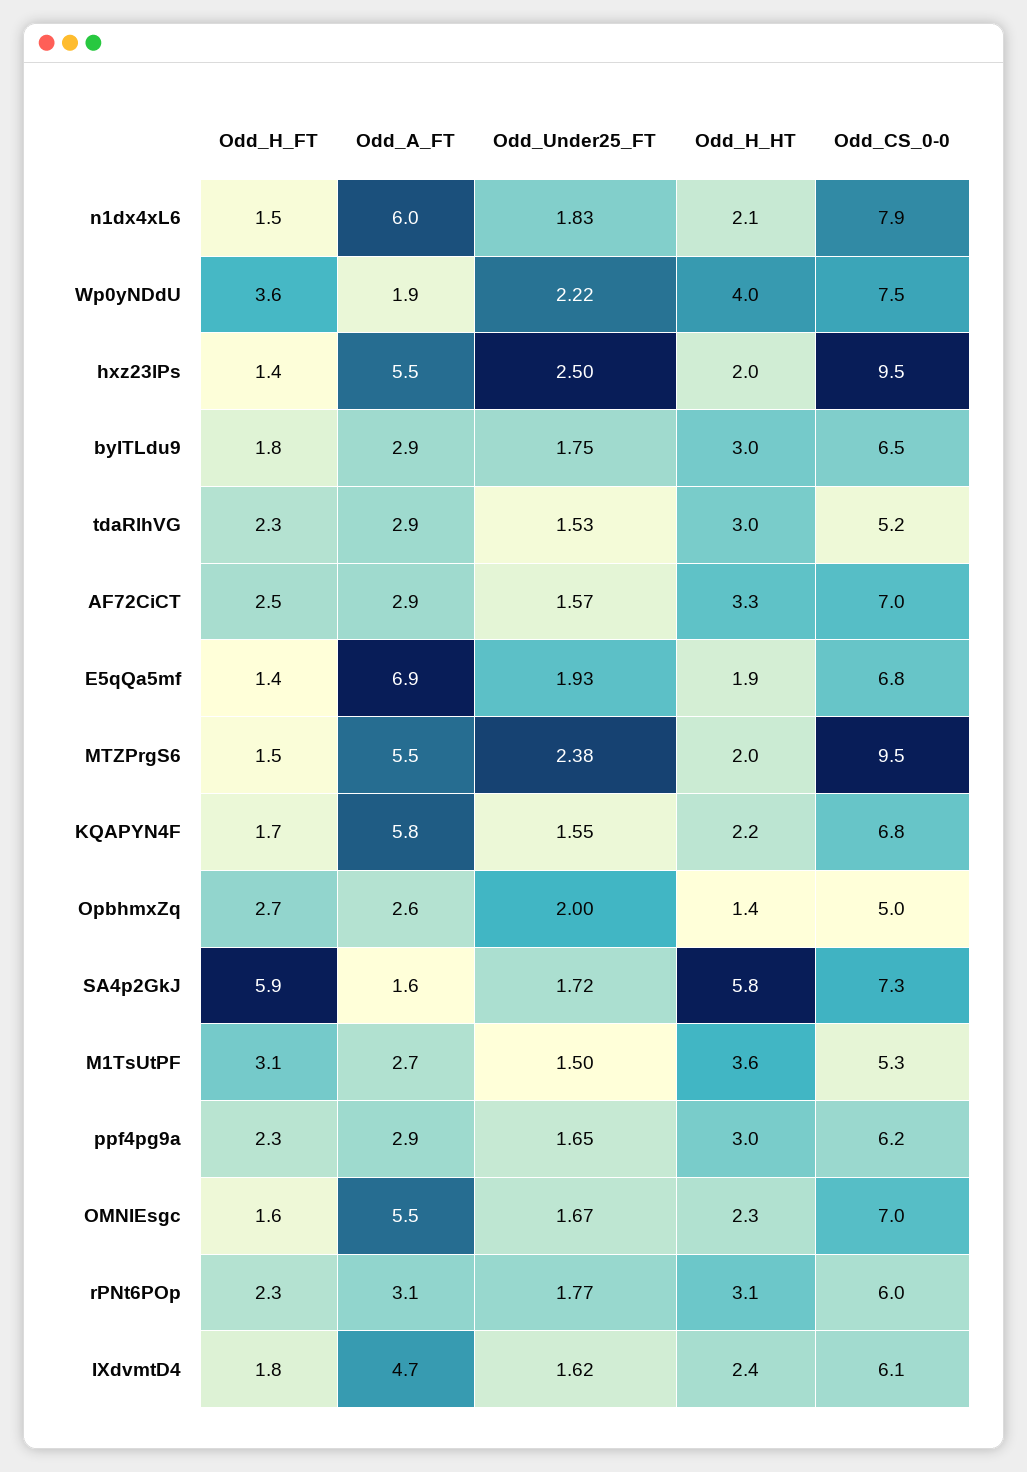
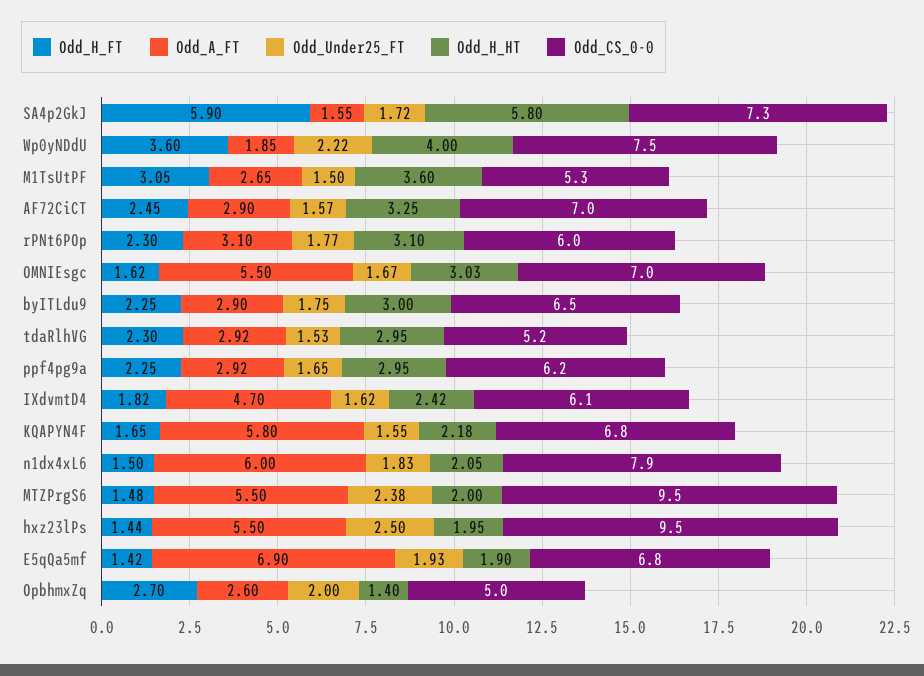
  {
    "Odd_H_FT": {
      "n1dx4xL6": 1.5,
      "Wp0yNDdU": 3.6,
      "hxz23lPs": 1.44,
-     "byITLdu9": 1.8,
+     "byITLdu9": 2.25,
      "tdaRlhVG": 2.3,
      "AF72CiCT": 2.45,
      "E5qQa5mf": 1.42,
      "MTZPrgS6": 1.48,
      "KQAPYN4F": 1.65,
      "OpbhmxZq": 2.7,
      "SA4p2GkJ": 5.9,
      "M1TsUtPF": 3.05,
      "ppf4pg9a": 2.25,
      "OMNIEsgc": 1.62,
      "rPNt6POp": 2.3,
      "IXdvmtD4": 1.82
    },
    "Odd_A_FT": {
      "n1dx4xL6": 6,
      "Wp0yNDdU": 1.85,
      "hxz23lPs": 5.5,
      "byITLdu9": 2.9,
      "tdaRlhVG": 2.92,
      "AF72CiCT": 2.9,
      "E5qQa5mf": 6.9,
      "MTZPrgS6": 5.5,
      "KQAPYN4F": 5.8,
      "OpbhmxZq": 2.6,
      "SA4p2GkJ": 1.55,
      "M1TsUtPF": 2.65,
      "ppf4pg9a": 2.92,
      "OMNIEsgc": 5.5,
      "rPNt6POp": 3.1,
      "IXdvmtD4": 4.7
    },
    "Odd_Under25_FT": {
      "n1dx4xL6": 1.83,
      "Wp0yNDdU": 2.22,
      "hxz23lPs": 2.5,
      "byITLdu9": 1.75,
      "tdaRlhVG": 1.53,
      "AF72CiCT": 1.57,
      "E5qQa5mf": 1.93,
      "MTZPrgS6": 2.38,
      "KQAPYN4F": 1.55,
      "OpbhmxZq": 2,
      "SA4p2GkJ": 1.72,
      "M1TsUtPF": 1.5,
      "ppf4pg9a": 1.65,
      "OMNIEsgc": 1.67,
      "rPNt6POp": 1.77,
      "IXdvmtD4": 1.62
    },
    "Odd_H_HT": {
      "n1dx4xL6": 2.05,
      "Wp0yNDdU": 4,
      "hxz23lPs": 1.95,
      "byITLdu9": 3,
      "tdaRlhVG": 2.95,
      "AF72CiCT": 3.25,
      "E5qQa5mf": 1.9,
      "MTZPrgS6": 2,
      "KQAPYN4F": 2.18,
      "OpbhmxZq": 1.4,
      "SA4p2GkJ": 5.8,
      "M1TsUtPF": 3.6,
      "ppf4pg9a": 2.95,
-     "OMNIEsgc": 2.3,
+     "OMNIEsgc": 3.03,
      "rPNt6POp": 3.1,
      "IXdvmtD4": 2.42
    },
    "Odd_CS_0-0": {
      "n1dx4xL6": 7.9,
      "Wp0yNDdU": 7.5,
      "hxz23lPs": 9.5,
      "byITLdu9": 6.5,
      "tdaRlhVG": 5.2,
      "AF72CiCT": 7,
      "E5qQa5mf": 6.8,
      "MTZPrgS6": 9.5,
      "KQAPYN4F": 6.8,
      "OpbhmxZq": 5,
      "SA4p2GkJ": 7.3,
      "M1TsUtPF": 5.3,
      "ppf4pg9a": 6.2,
      "OMNIEsgc": 7,
      "rPNt6POp": 6,
      "IXdvmtD4": 6.1
    }
  }

